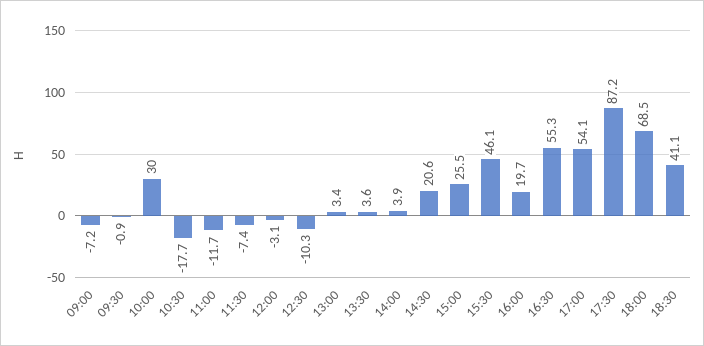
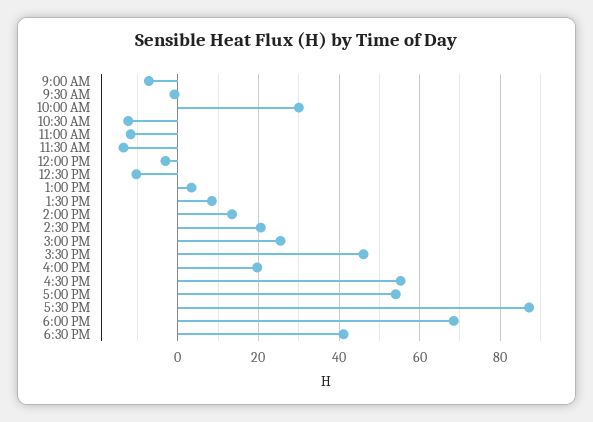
  {
    "09:00": -7.2,
    "09:30": -0.9,
    "10:00": 30,
-   "10:30": -17.7,
+   "10:30": -12,
    "11:00": -11.7,
-   "11:30": -7.4,
+   "11:30": -14,
    "12:00": -3.1,
    "12:30": -10.3,
    "13:00": 3.4,
-   "13:30": 3.6,
+   "13:30": 8,
-   "14:00": 3.9,
+   "14:00": 14,
    "14:30": 20.6,
    "15:00": 25.5,
    "15:30": 46.1,
    "16:00": 19.7,
    "16:30": 55.3,
    "17:00": 54.1,
    "17:30": 87.2,
    "18:00": 68.5,
    "18:30": 41.1
  }

